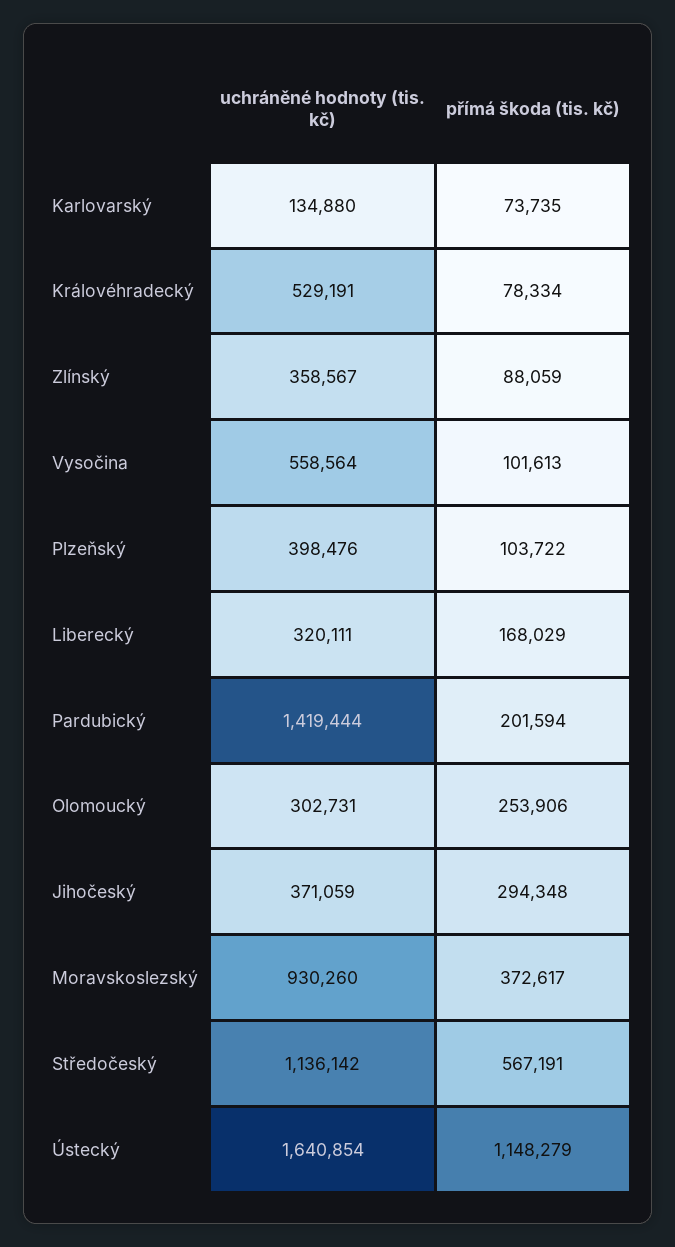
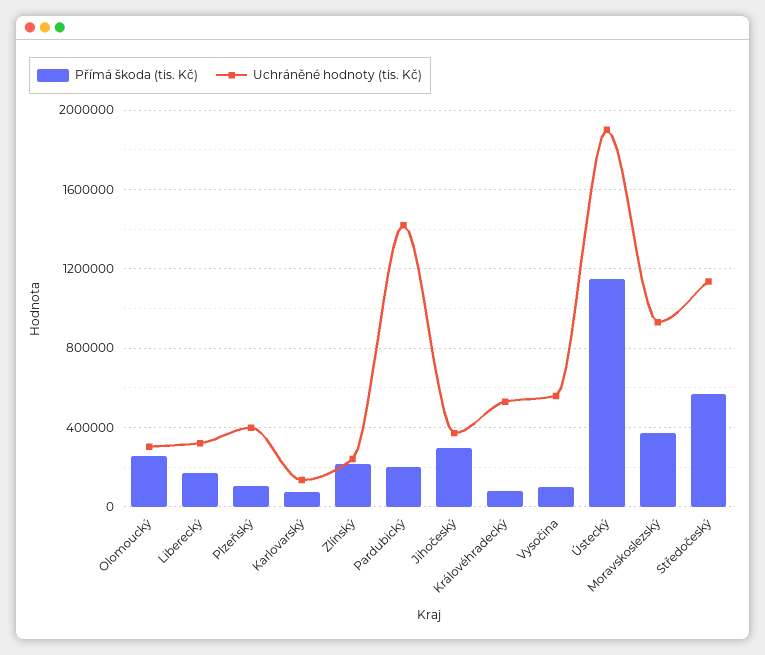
  {
    "uchráněné hodnoty (tis. kč)": {
      "Karlovarský": 134880,
      "Královéhradecký": 529191,
-     "Zlínský": 358567,
+     "Zlínský": 250000,
      "Vysočina": 558564,
      "Plzeňský": 398476,
      "Liberecký": 320111,
      "Pardubický": 1419444,
      "Olomoucký": 302731,
      "Jihočeský": 371059,
      "Moravskoslezský": 930260,
      "Středočeský": 1136142,
-     "Ústecký": 1640854
+     "Ústecký": 1900000
    },
    "přímá škoda (tis. kč)": {
      "Karlovarský": 73735,
      "Královéhradecký": 78334,
-     "Zlínský": 88059,
+     "Zlínský": 200000,
      "Vysočina": 101613,
      "Plzeňský": 103722,
      "Liberecký": 168029,
      "Pardubický": 201594,
      "Olomoucký": 253906,
      "Jihočeský": 294348,
      "Moravskoslezský": 372617,
      "Středočeský": 567191,
      "Ústecký": 1148279
    }
  }

